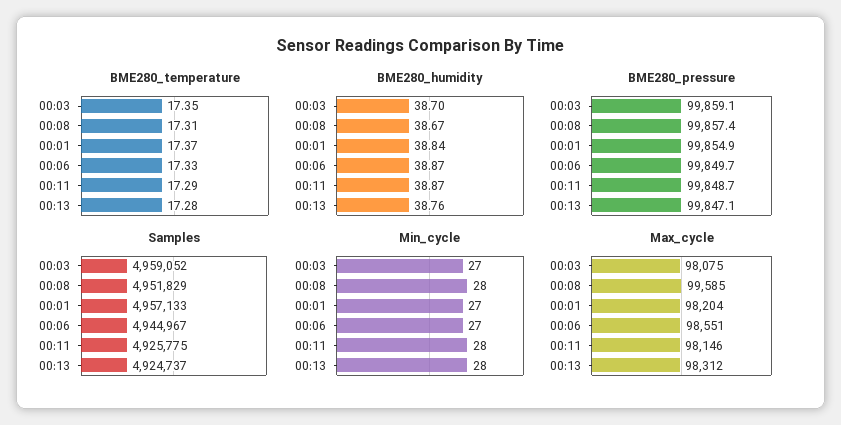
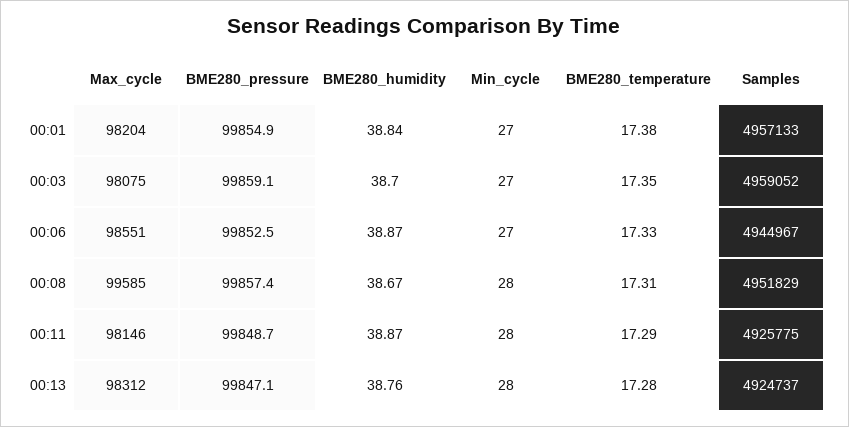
  {
    "BME280_temperature": {
      "00:03": 17.35,
      "00:08": 17.31,
-     "00:01": 17.37,
+     "00:01": 17.38,
      "00:06": 17.33,
      "00:11": 17.29,
      "00:13": 17.28
    },
    "BME280_humidity": {
      "00:03": 38.7,
      "00:08": 38.67,
      "00:01": 38.84,
      "00:06": 38.87,
      "00:11": 38.87,
      "00:13": 38.76
    },
    "BME280_pressure": {
      "00:03": 99859.1,
      "00:08": 99857.4,
      "00:01": 99854.9,
-     "00:06": 99849.7,
+     "00:06": 99852.5,
      "00:11": 99848.7,
      "00:13": 99847.1
    },
    "Samples": {
      "00:03": 4959052,
      "00:08": 4951829,
      "00:01": 4957133,
      "00:06": 4944967,
      "00:11": 4925775,
      "00:13": 4924737
    },
    "Min_cycle": {
      "00:03": 27,
      "00:08": 28,
      "00:01": 27,
      "00:06": 27,
      "00:11": 28,
      "00:13": 28
    },
    "Max_cycle": {
      "00:03": 98075,
      "00:08": 99585,
      "00:01": 98204,
      "00:06": 98551,
      "00:11": 98146,
      "00:13": 98312
    }
  }

